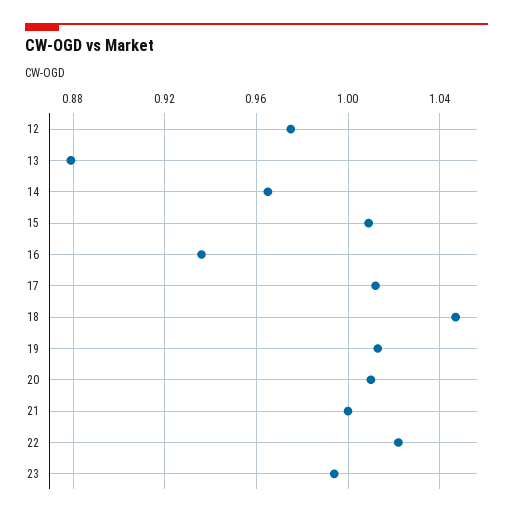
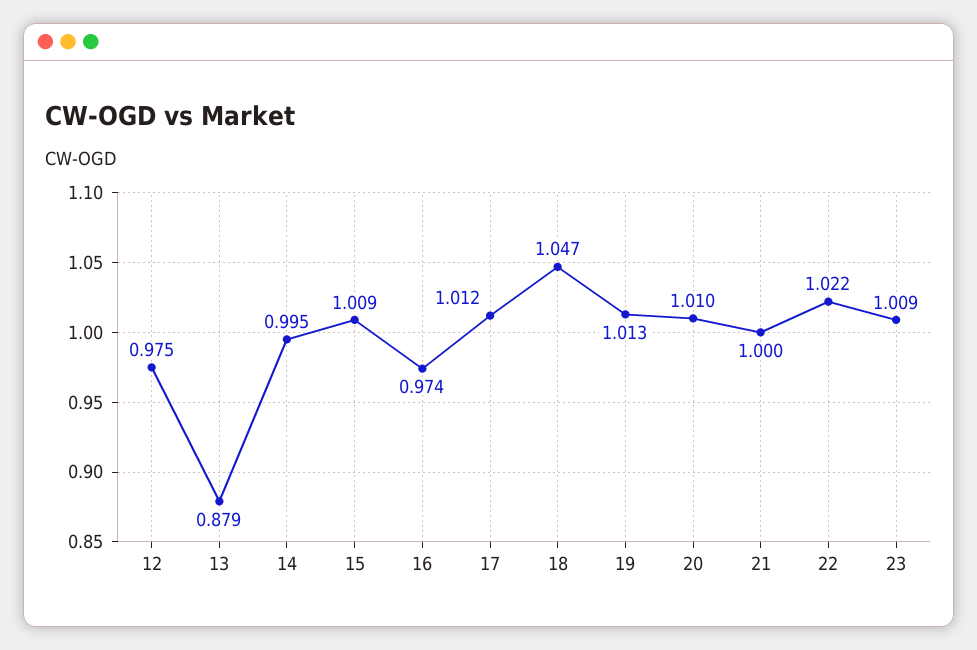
  {
    "12": 0.975,
    "13": 0.879,
-   "14": 0.965,
+   "14": 0.995,
    "15": 1.009,
-   "16": 0.935,
+   "16": 0.974,
    "17": 1.012,
    "18": 1.047,
    "19": 1.013,
    "20": 1.01,
    "21": 1,
    "22": 1.022,
-   "23": 0.995
+   "23": 1.009
  }

